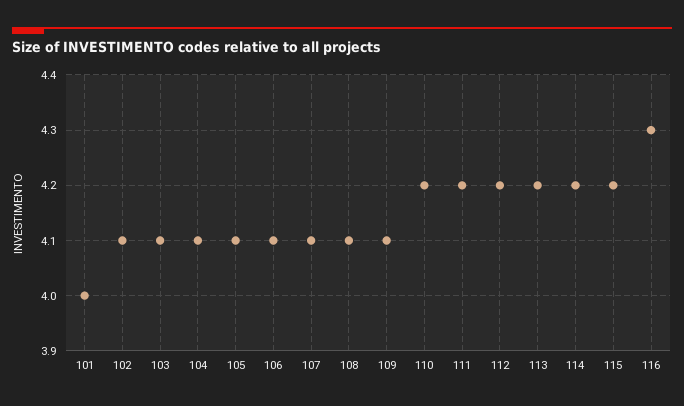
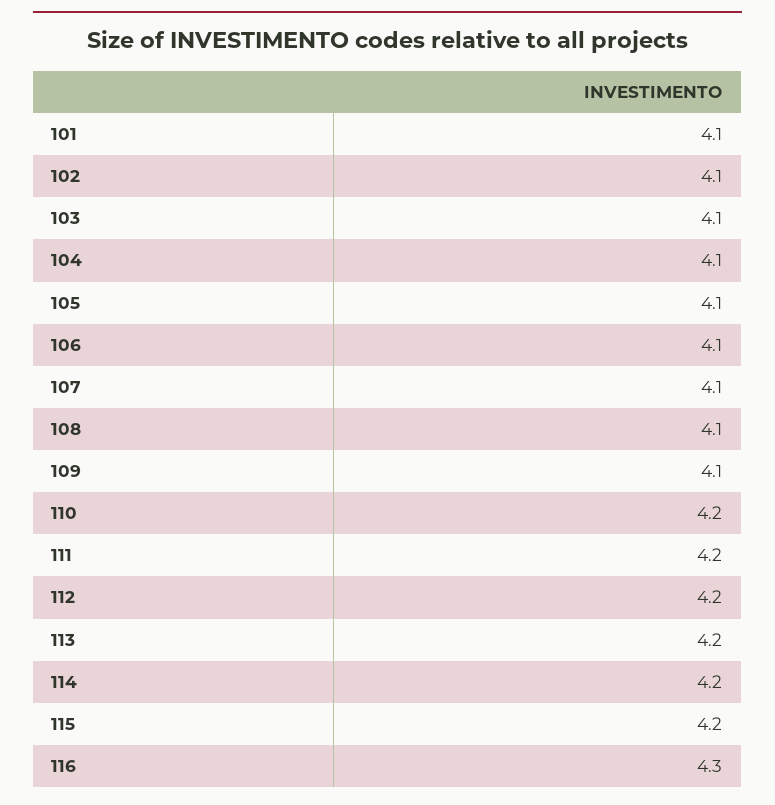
  {
-   "101": 4,
+   "101": 4.1,
    "102": 4.1,
    "103": 4.1,
    "104": 4.1,
    "105": 4.1,
    "106": 4.1,
    "107": 4.1,
    "108": 4.1,
    "109": 4.1,
    "110": 4.2,
    "111": 4.2,
    "112": 4.2,
    "113": 4.2,
    "114": 4.2,
    "115": 4.2,
    "116": 4.3
  }

